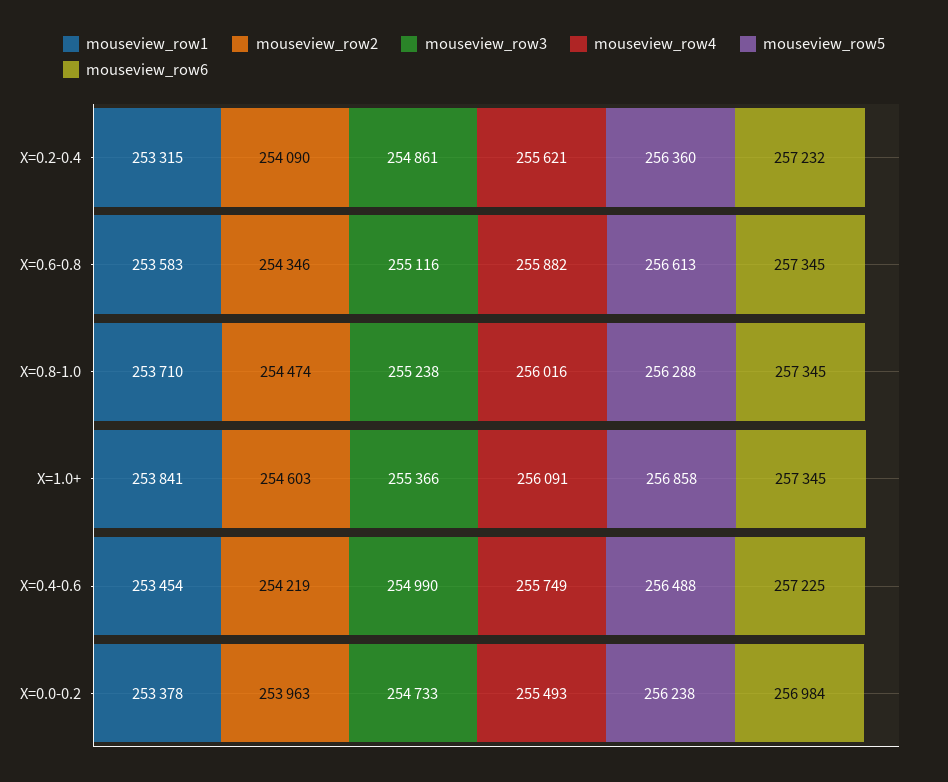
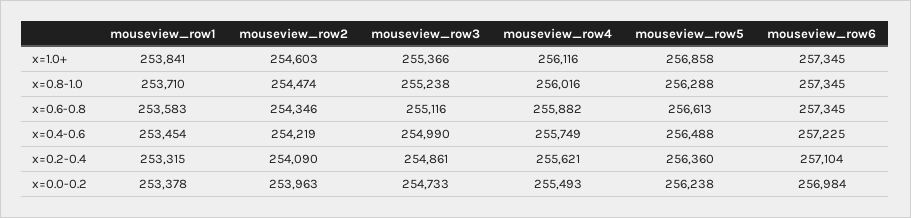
  {
    "mouseview_row1": {
      "X=0.2-0.4": 253315,
      "X=0.6-0.8": 253583,
      "X=0.8-1.0": 253710,
      "X=1.0+": 253841,
      "X=0.4-0.6": 253454,
      "X=0.0-0.2": 253378
    },
    "mouseview_row2": {
      "X=0.2-0.4": 254090,
      "X=0.6-0.8": 254346,
      "X=0.8-1.0": 254474,
      "X=1.0+": 254603,
      "X=0.4-0.6": 254219,
      "X=0.0-0.2": 253963
    },
    "mouseview_row3": {
      "X=0.2-0.4": 254861,
      "X=0.6-0.8": 255116,
      "X=0.8-1.0": 255238,
      "X=1.0+": 255366,
      "X=0.4-0.6": 254990,
      "X=0.0-0.2": 254733
    },
    "mouseview_row4": {
      "X=0.2-0.4": 255621,
      "X=0.6-0.8": 255882,
      "X=0.8-1.0": 256016,
-     "X=1.0+": 256091,
+     "X=1.0+": 256116,
      "X=0.4-0.6": 255749,
      "X=0.0-0.2": 255493
    },
    "mouseview_row5": {
      "X=0.2-0.4": 256360,
      "X=0.6-0.8": 256613,
      "X=0.8-1.0": 256288,
      "X=1.0+": 256858,
      "X=0.4-0.6": 256488,
      "X=0.0-0.2": 256238
    },
    "mouseview_row6": {
-     "X=0.2-0.4": 257232,
+     "X=0.2-0.4": 257104,
      "X=0.6-0.8": 257345,
      "X=0.8-1.0": 257345,
      "X=1.0+": 257345,
      "X=0.4-0.6": 257225,
      "X=0.0-0.2": 256984
    }
  }

